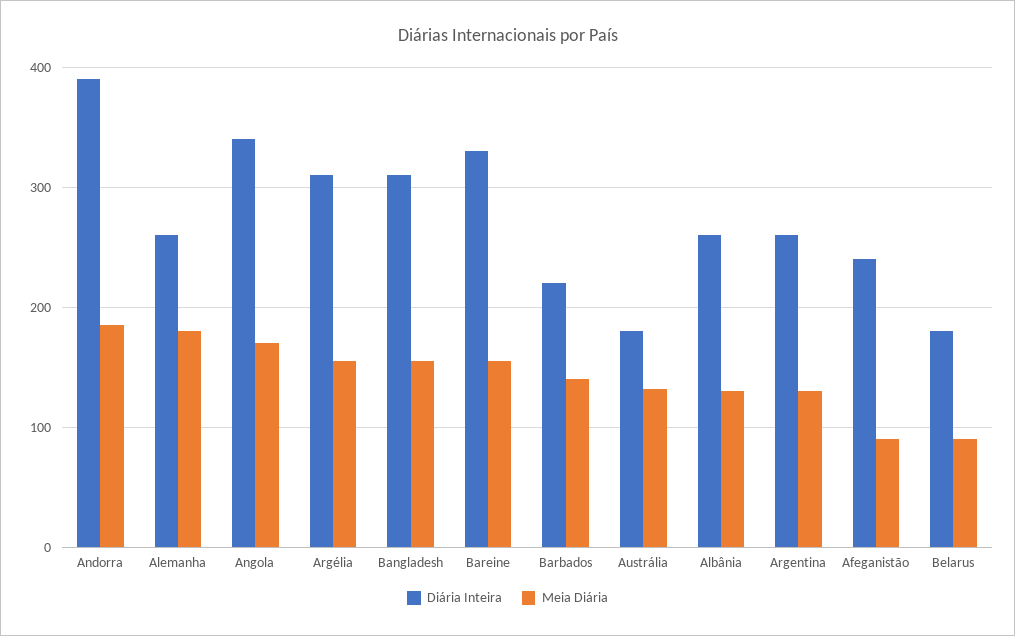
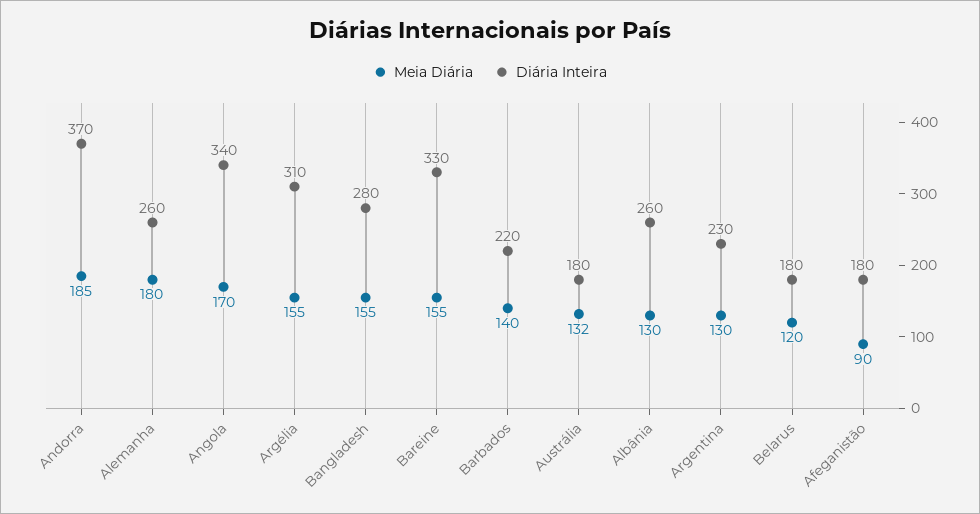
  {
    "Diária Inteira": {
-     "Andorra": 390,
+     "Andorra": 370,
      "Alemanha": 260,
      "Angola": 340,
      "Argélia": 310,
-     "Bangladesh": 310,
+     "Bangladesh": 280,
      "Bareine": 330,
      "Barbados": 220,
      "Austrália": 180,
      "Albânia": 260,
-     "Argentina": 260,
+     "Argentina": 230,
-     "Afeganistão": 240,
+     "Afeganistão": 180,
      "Belarus": 180
    },
    "Meia Diária": {
      "Andorra": 185,
      "Alemanha": 180,
      "Angola": 170,
      "Argélia": 155,
      "Bangladesh": 155,
      "Bareine": 155,
      "Barbados": 140,
      "Austrália": 132,
      "Albânia": 130,
      "Argentina": 130,
      "Afeganistão": 90,
-     "Belarus": 90
+     "Belarus": 120
    }
  }

